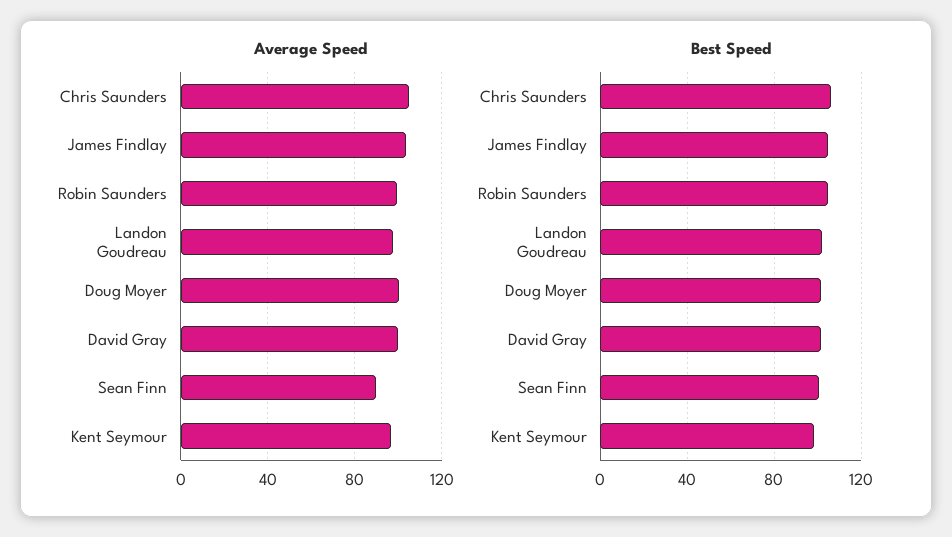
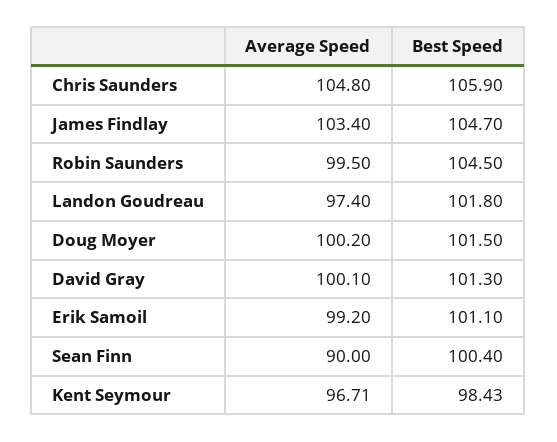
  {
    "Average Speed": {
      "Chris Saunders": 104.8,
      "James Findlay": 103.4,
      "Robin Saunders": 99.5,
      "Landon Goudreau": 97.4,
      "Doug Moyer": 100.2,
      "David Gray": 100.1,
      "Sean Finn": 90,
-     "Kent Seymour": 96.71
+     "Kent Seymour": 96.71,
+     "Erik Samoil": 99.2
    },
    "Best Speed": {
      "Chris Saunders": 105.9,
      "James Findlay": 104.7,
      "Robin Saunders": 104.5,
      "Landon Goudreau": 101.8,
      "Doug Moyer": 101.5,
      "David Gray": 101.3,
      "Sean Finn": 100.4,
-     "Kent Seymour": 98.43
+     "Kent Seymour": 98.43,
+     "Erik Samoil": 101.1
    }
  }

